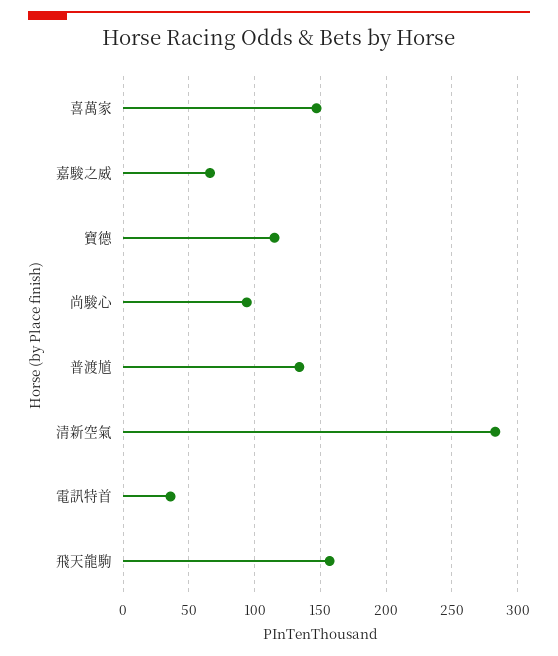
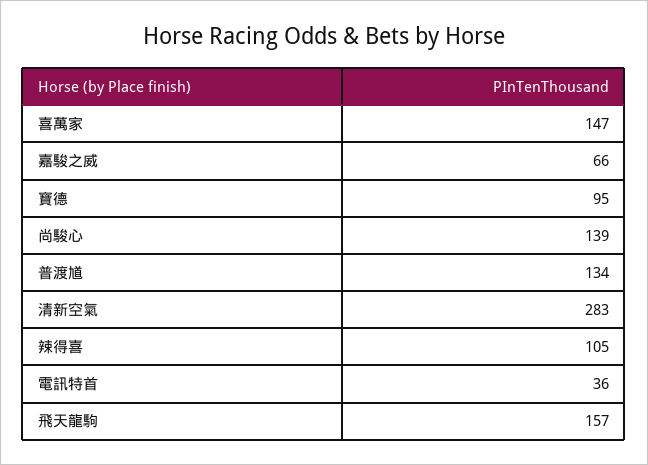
  {
    "喜萬家": 147,
    "嘉駿之威": 66,
-   "寶德": 115,
+   "寶德": 95,
-   "尚駿心": 95,
+   "尚駿心": 139,
    "普渡馗": 134,
    "清新空氣": 283,
    "電訊特首": 36,
-   "飛天龍駒": 157
+   "飛天龍駒": 157,
+   "辣得喜": 105
  }

